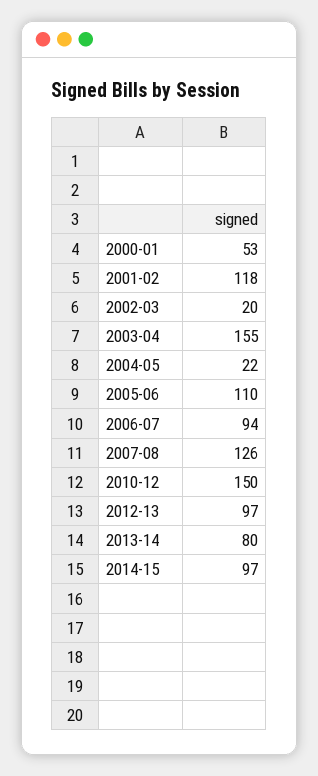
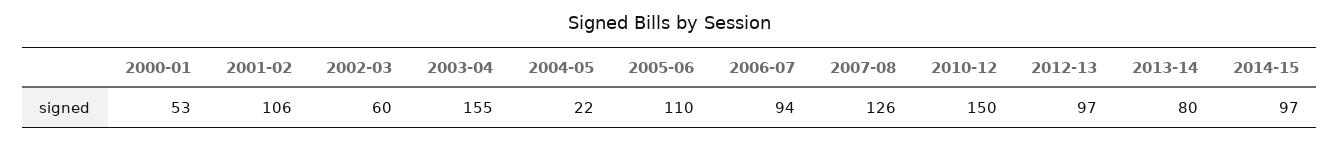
  {
    "2000-01": 53,
-   "2001-02": 118,
+   "2001-02": 106,
-   "2002-03": 20,
+   "2002-03": 60,
    "2003-04": 155,
    "2004-05": 22,
    "2005-06": 110,
    "2006-07": 94,
    "2007-08": 126,
    "2010-12": 150,
    "2012-13": 97,
    "2013-14": 80,
    "2014-15": 97
  }

